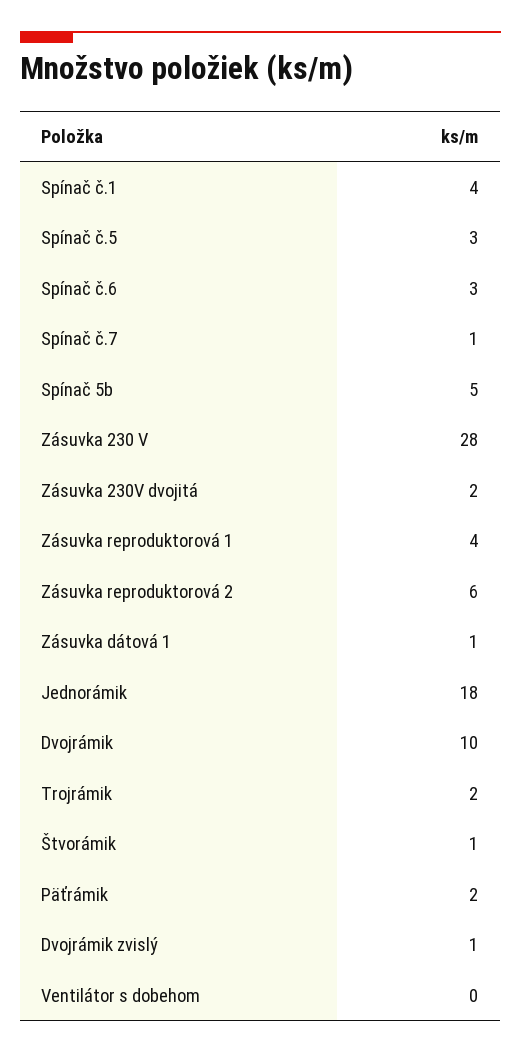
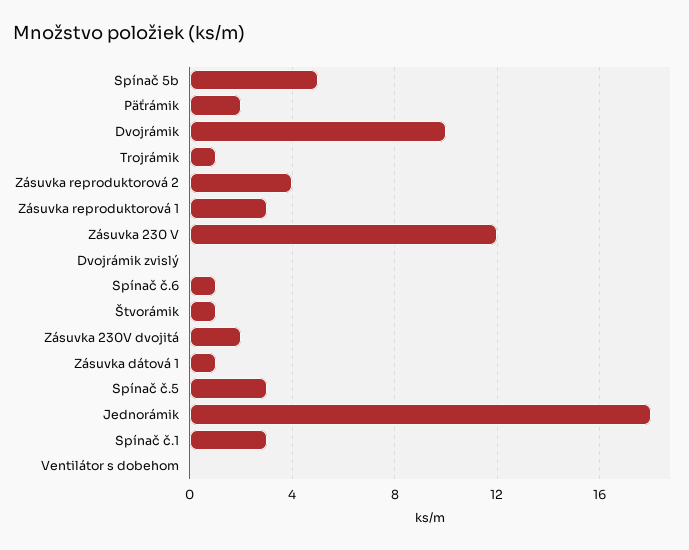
  {
-   "Spínač č.1": 4,
+   "Spínač č.1": 3,
    "Spínač č.5": 3,
-   "Spínač č.6": 3,
+   "Spínač č.6": 1,
-   "Spínač č.7": 1,
    "Spínač 5b": 5,
-   "Zásuvka 230 V": 28,
+   "Zásuvka 230 V": 12,
    "Zásuvka 230V dvojitá": 2,
-   "Zásuvka reproduktorová 1": 4,
+   "Zásuvka reproduktorová 1": 3,
-   "Zásuvka reproduktorová 2": 6,
+   "Zásuvka reproduktorová 2": 4,
    "Zásuvka dátová 1": 1,
    "Jednorámik": 18,
    "Dvojrámik": 10,
-   "Trojrámik": 2,
+   "Trojrámik": 1,
    "Štvorámik": 1,
    "Päťrámik": 2,
-   "Dvojrámik zvislý": 1,
+   "Dvojrámik zvislý": 0,
    "Ventilátor s dobehom": 0
  }

